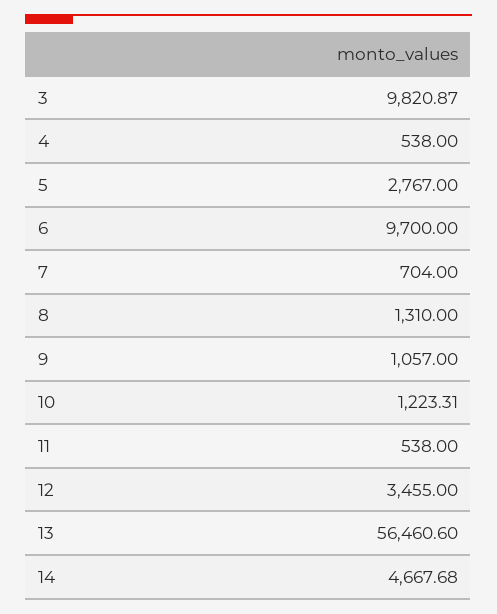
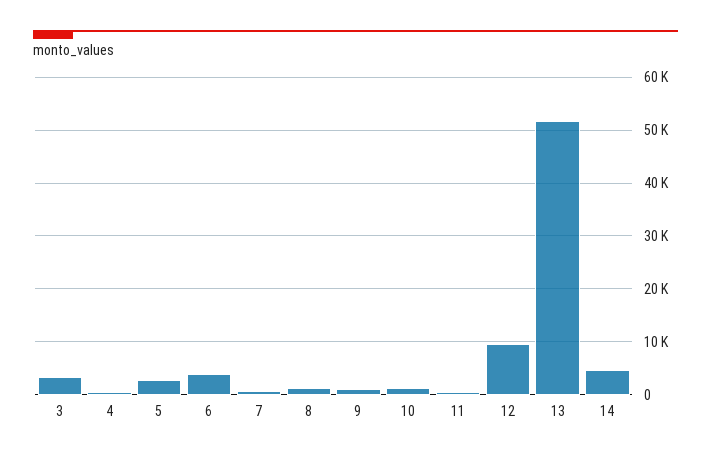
  {
-   "3": 9820.87,
+   "3": 4000,
    "4": 538,
    "5": 2767,
-   "6": 9700,
+   "6": 4000,
    "7": 704,
    "8": 1310,
    "9": 1057,
    "10": 1223.31,
    "11": 538,
-   "12": 3455,
+   "12": 10000,
-   "13": 56460.6,
+   "13": 52000,
    "14": 4667.68
  }

